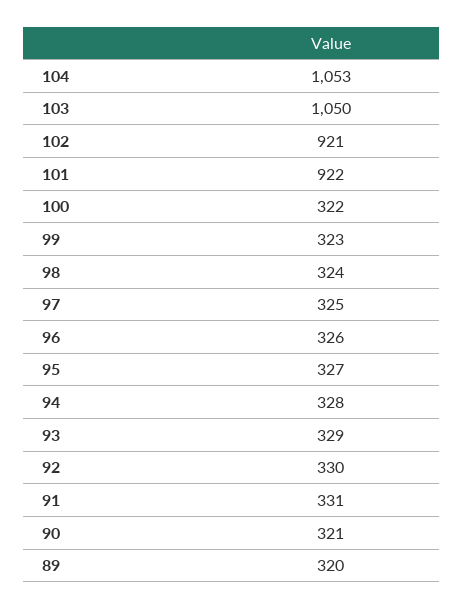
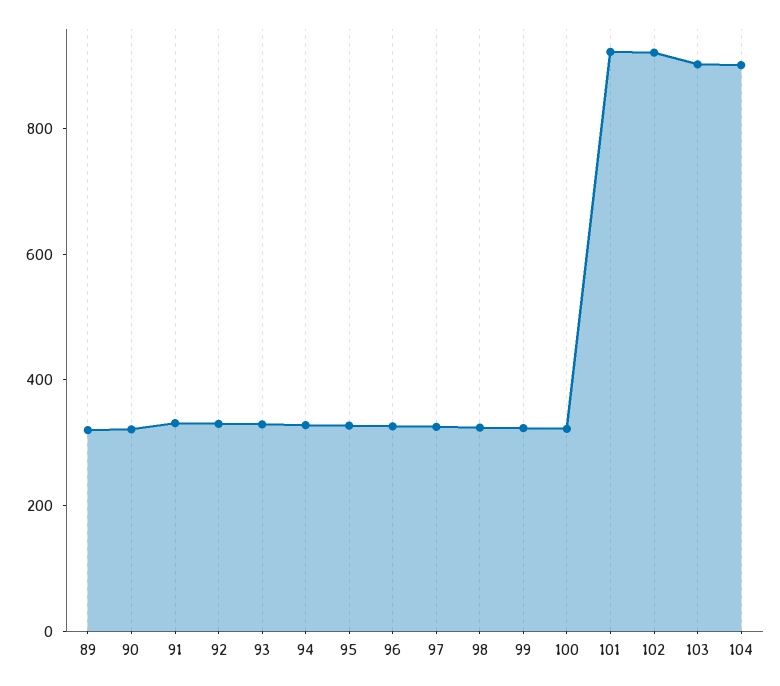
  {
-   "104": 1053,
+   "104": 900,
-   "103": 1050,
+   "103": 900,
    "102": 921,
    "101": 922,
    "100": 322,
    "99": 323,
    "98": 324,
    "97": 325,
    "96": 326,
    "95": 327,
    "94": 328,
    "93": 329,
    "92": 330,
    "91": 331,
    "90": 321,
    "89": 320
  }

